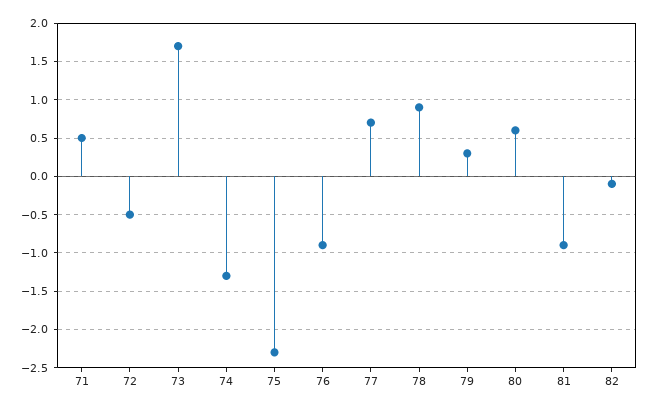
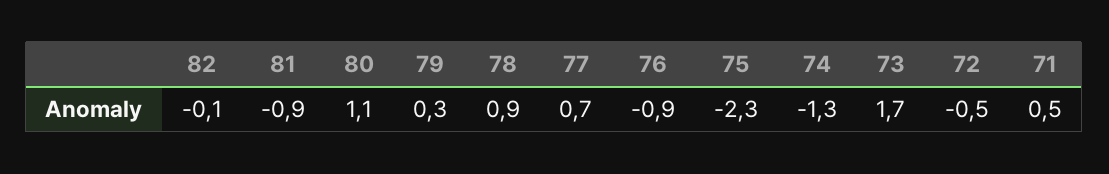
  {
    "71": 0.5,
    "72": -0.5,
    "73": 1.7,
    "74": -1.3,
    "75": -2.3,
    "76": -0.9,
    "77": 0.7,
    "78": 0.9,
    "79": 0.3,
-   "80": 0.6,
+   "80": 1.1,
    "81": -0.9,
    "82": -0.1
  }

